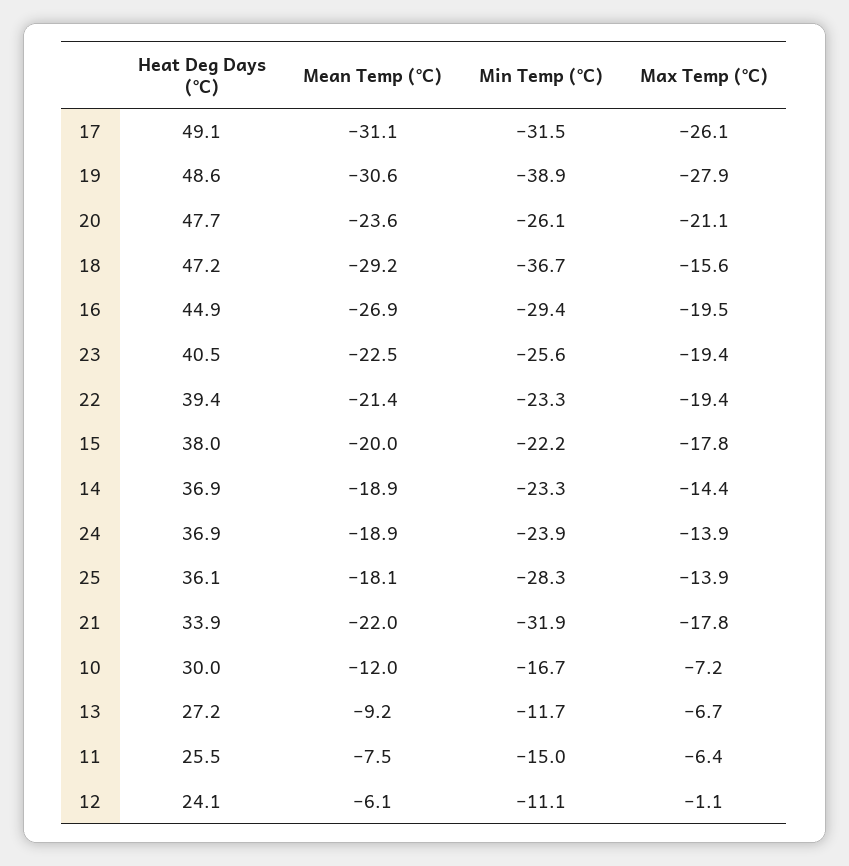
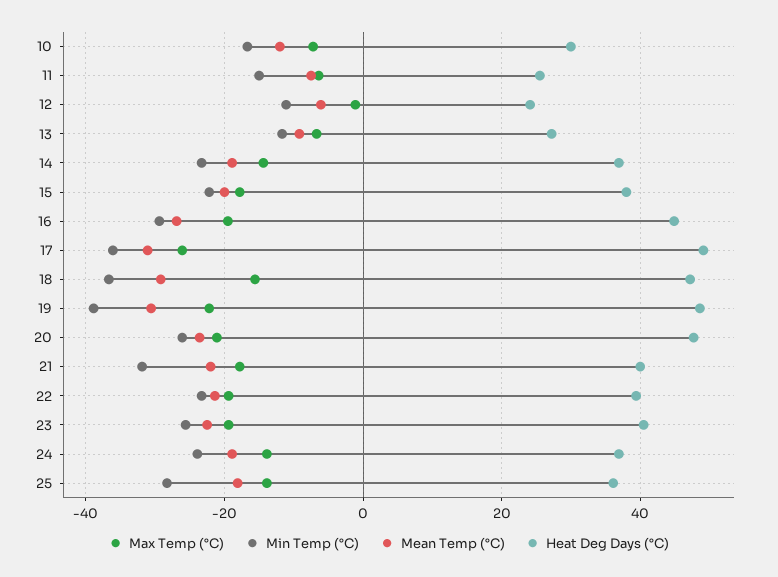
  {
    "Heat Deg Days (°C)": {
      "17": 49.1,
      "19": 48.6,
      "20": 47.7,
      "18": 47.2,
      "16": 44.9,
      "23": 40.5,
      "22": 39.4,
      "15": 38,
      "14": 36.9,
      "24": 36.9,
      "25": 36.1,
-     "21": 33.9,
+     "21": 40,
      "10": 30,
      "13": 27.2,
      "11": 25.5,
      "12": 24.1
    },
    "Mean Temp (°C)": {
      "17": -31.1,
      "19": -30.6,
      "20": -23.6,
      "18": -29.2,
      "16": -26.9,
      "23": -22.5,
      "22": -21.4,
      "15": -20,
      "14": -18.9,
      "24": -18.9,
      "25": -18.1,
      "21": -22,
      "10": -12,
      "13": -9.2,
      "11": -7.5,
      "12": -6.1
    },
    "Min Temp (°C)": {
-     "17": -31.5,
+     "17": -36,
      "19": -38.9,
      "20": -26.1,
      "18": -36.7,
      "16": -29.4,
      "23": -25.6,
      "22": -23.3,
      "15": -22.2,
      "14": -23.3,
      "24": -23.9,
      "25": -28.3,
      "21": -31.9,
      "10": -16.7,
      "13": -11.7,
      "11": -15,
      "12": -11.1
    },
    "Max Temp (°C)": {
      "17": -26.1,
-     "19": -27.9,
+     "19": -22,
      "20": -21.1,
      "18": -15.6,
      "16": -19.5,
      "23": -19.4,
      "22": -19.4,
      "15": -17.8,
      "14": -14.4,
      "24": -13.9,
      "25": -13.9,
      "21": -17.8,
      "10": -7.2,
      "13": -6.7,
      "11": -6.4,
      "12": -1.1
    }
  }

